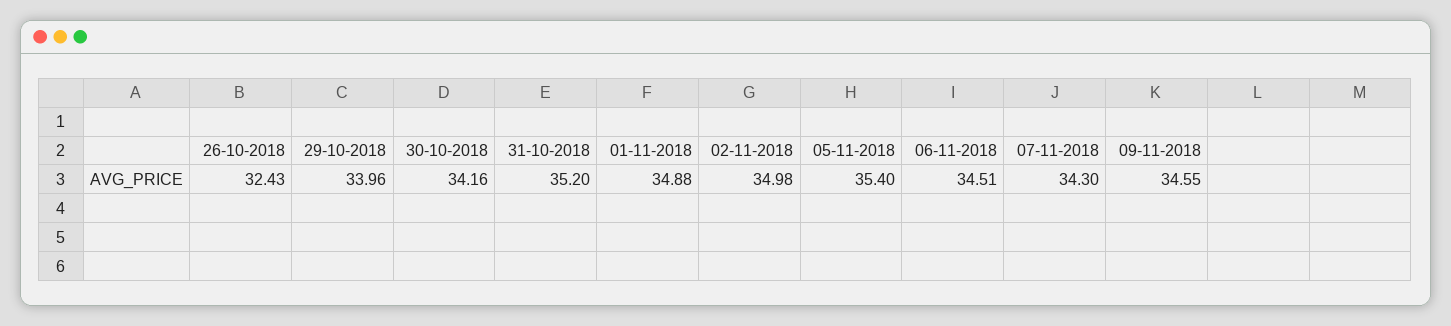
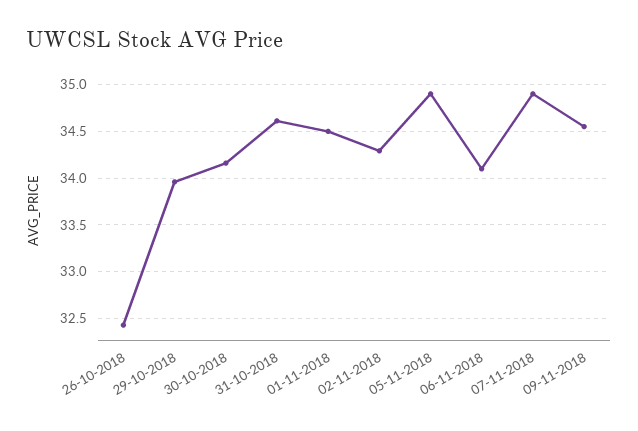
  {
    "26-10-2018": 32.43,
    "29-10-2018": 33.96,
    "30-10-2018": 34.16,
-   "31-10-2018": 35.2,
+   "31-10-2018": 34.6,
-   "01-11-2018": 34.88,
+   "01-11-2018": 34.5,
-   "02-11-2018": 34.98,
+   "02-11-2018": 34.3,
-   "05-11-2018": 35.4,
+   "05-11-2018": 34.9,
-   "06-11-2018": 34.51,
+   "06-11-2018": 34.1,
-   "07-11-2018": 34.3,
+   "07-11-2018": 34.9,
    "09-11-2018": 34.55
  }

